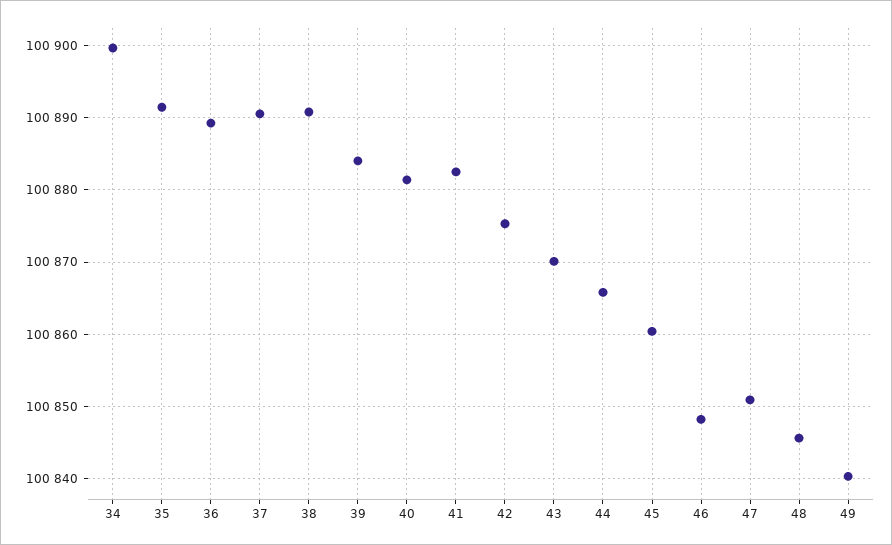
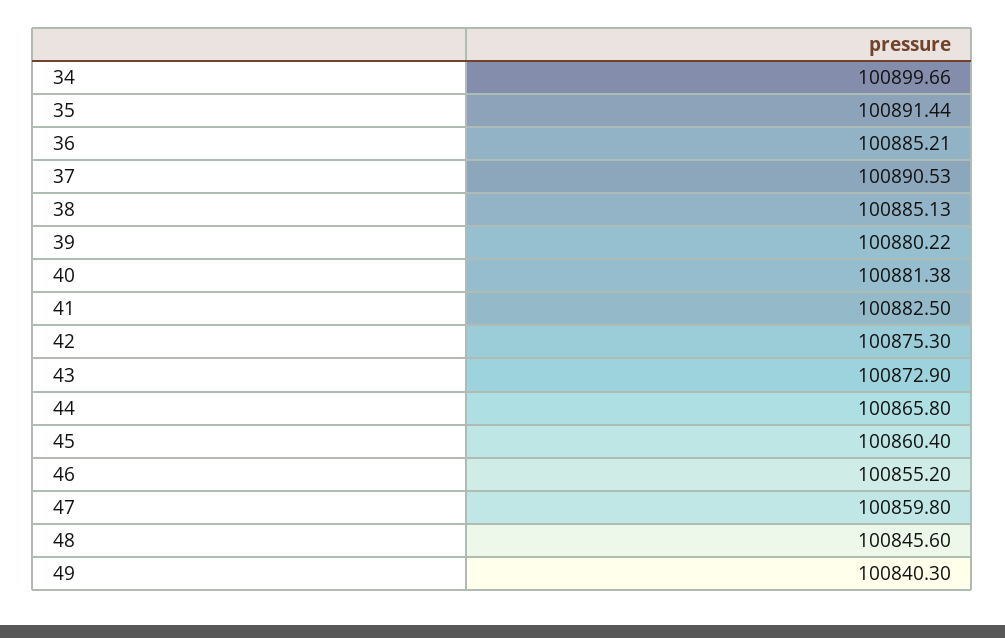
  {
    "34": 100899.66,
    "35": 100891.44,
-   "36": 100889,
+   "36": 100885.21,
    "37": 100890.53,
-   "38": 100891,
+   "38": 100885.13,
-   "39": 100884,
+   "39": 100880.22,
    "40": 100881.38,
    "41": 100882.5,
    "42": 100875.3,
-   "43": 100870,
+   "43": 100872.9,
    "44": 100865.8,
    "45": 100860.4,
-   "46": 100848,
+   "46": 100855.2,
-   "47": 100851,
+   "47": 100859.8,
    "48": 100845.6,
    "49": 100840.3
  }

